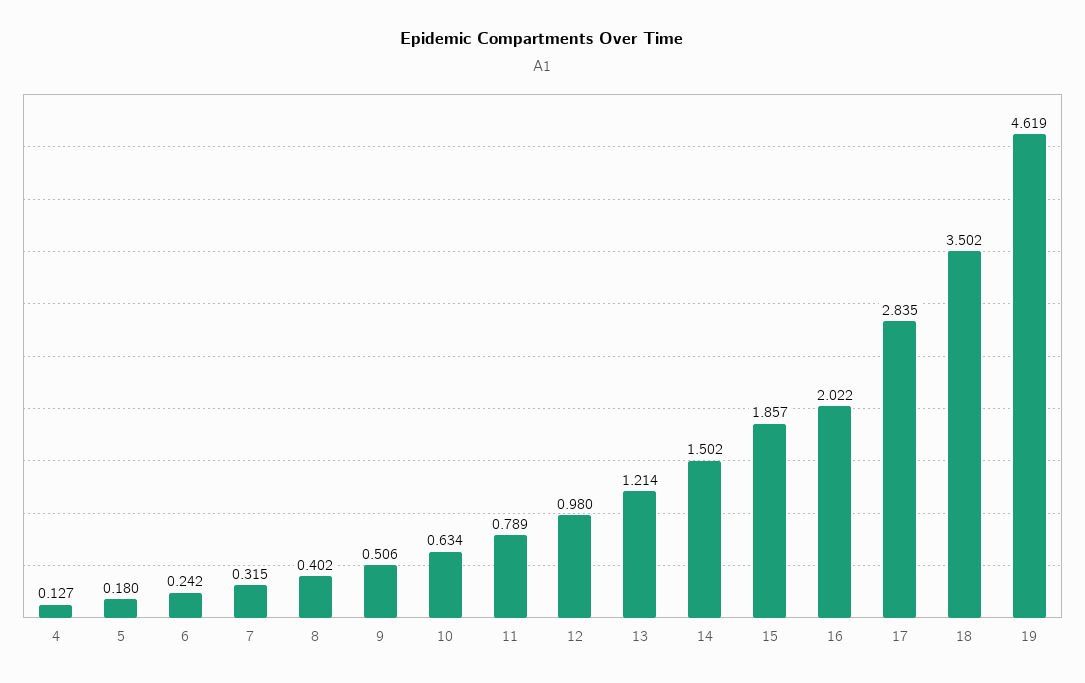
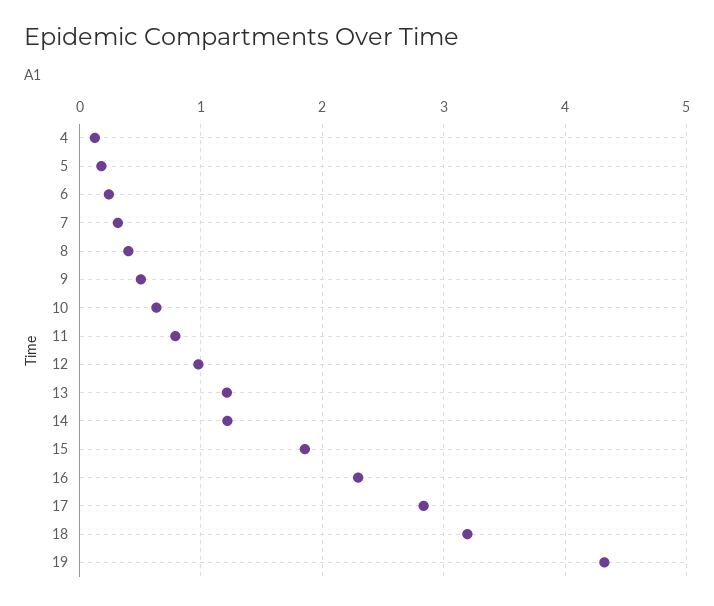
  {
    "4": 0.127,
    "5": 0.18,
    "6": 0.242,
    "7": 0.315,
    "8": 0.402,
    "9": 0.506,
    "10": 0.634,
    "11": 0.789,
    "12": 0.98,
    "13": 1.214,
-   "14": 1.502,
+   "14": 1.2,
    "15": 1.857,
-   "16": 2.022,
+   "16": 2.3,
    "17": 2.835,
-   "18": 3.502,
+   "18": 3.2,
-   "19": 4.619
+   "19": 4.3
  }

